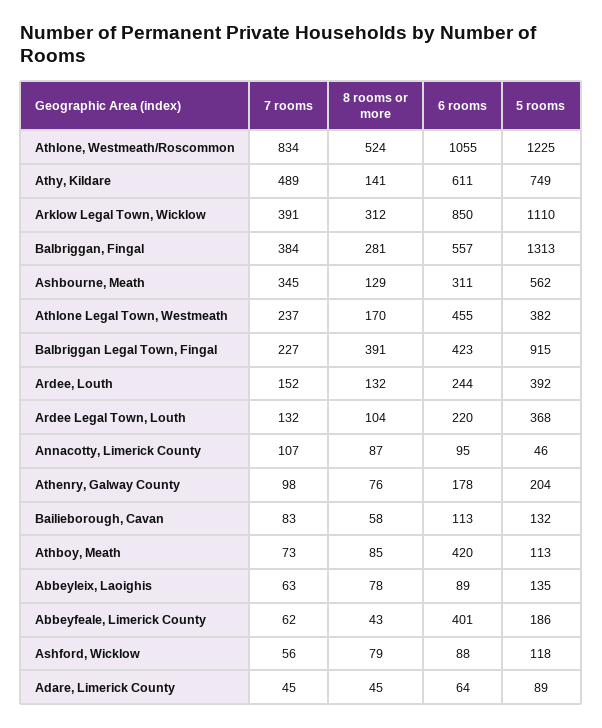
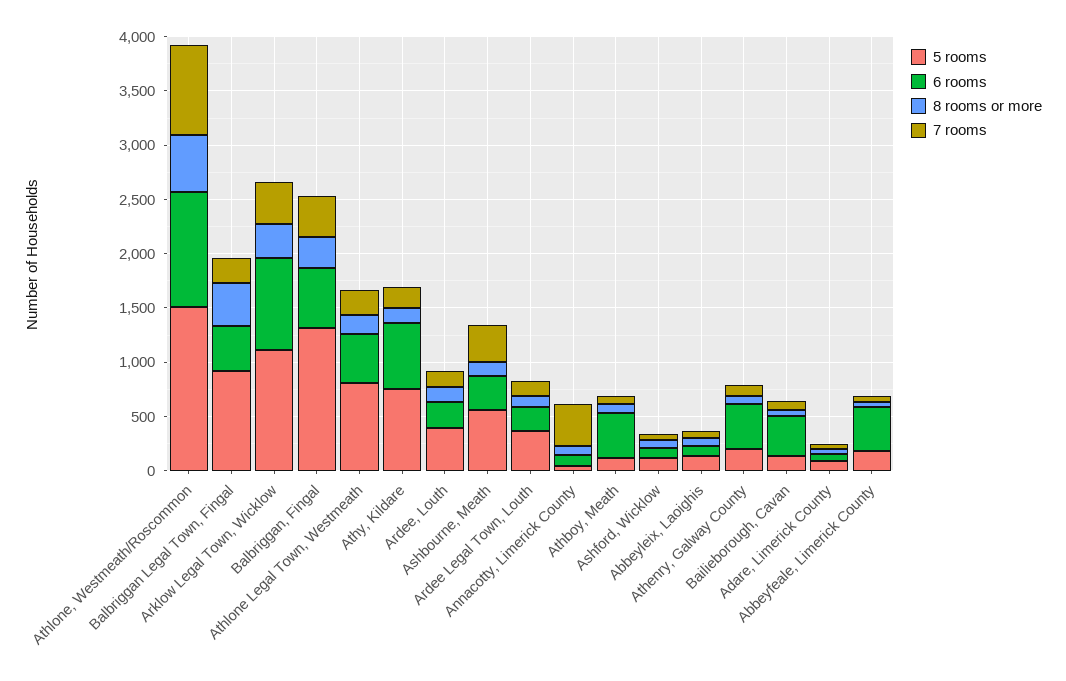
  {
    "7 rooms": {
      "Athlone, Westmeath/Roscommon": 834,
-     "Athy, Kildare": 489,
+     "Athy, Kildare": 200,
      "Arklow Legal Town, Wicklow": 391,
      "Balbriggan, Fingal": 384,
      "Ashbourne, Meath": 345,
      "Athlone Legal Town, Westmeath": 237,
      "Balbriggan Legal Town, Fingal": 227,
      "Ardee, Louth": 152,
      "Ardee Legal Town, Louth": 132,
-     "Annacotty, Limerick County": 107,
+     "Annacotty, Limerick County": 400,
      "Athenry, Galway County": 98,
      "Bailieborough, Cavan": 83,
      "Athboy, Meath": 73,
      "Abbeyleix, Laoighis": 63,
      "Abbeyfeale, Limerick County": 62,
      "Ashford, Wicklow": 56,
      "Adare, Limerick County": 45
    },
    "8 rooms or more": {
      "Athlone, Westmeath/Roscommon": 524,
      "Athy, Kildare": 141,
      "Arklow Legal Town, Wicklow": 312,
      "Balbriggan, Fingal": 281,
      "Ashbourne, Meath": 129,
      "Athlone Legal Town, Westmeath": 170,
      "Balbriggan Legal Town, Fingal": 391,
      "Ardee, Louth": 132,
      "Ardee Legal Town, Louth": 104,
      "Annacotty, Limerick County": 87,
      "Athenry, Galway County": 76,
      "Bailieborough, Cavan": 58,
      "Athboy, Meath": 85,
      "Abbeyleix, Laoighis": 78,
      "Abbeyfeale, Limerick County": 43,
      "Ashford, Wicklow": 79,
      "Adare, Limerick County": 45
    },
    "6 rooms": {
      "Athlone, Westmeath/Roscommon": 1055,
      "Athy, Kildare": 611,
      "Arklow Legal Town, Wicklow": 850,
      "Balbriggan, Fingal": 557,
      "Ashbourne, Meath": 311,
      "Athlone Legal Town, Westmeath": 455,
      "Balbriggan Legal Town, Fingal": 423,
      "Ardee, Louth": 244,
      "Ardee Legal Town, Louth": 220,
      "Annacotty, Limerick County": 95,
-     "Athenry, Galway County": 178,
+     "Athenry, Galway County": 400,
-     "Bailieborough, Cavan": 113,
+     "Bailieborough, Cavan": 400,
      "Athboy, Meath": 420,
      "Abbeyleix, Laoighis": 89,
      "Abbeyfeale, Limerick County": 401,
      "Ashford, Wicklow": 88,
      "Adare, Limerick County": 64
    },
    "5 rooms": {
-     "Athlone, Westmeath/Roscommon": 1225,
+     "Athlone, Westmeath/Roscommon": 1500,
      "Athy, Kildare": 749,
      "Arklow Legal Town, Wicklow": 1110,
      "Balbriggan, Fingal": 1313,
      "Ashbourne, Meath": 562,
-     "Athlone Legal Town, Westmeath": 382,
+     "Athlone Legal Town, Westmeath": 800,
      "Balbriggan Legal Town, Fingal": 915,
      "Ardee, Louth": 392,
      "Ardee Legal Town, Louth": 368,
      "Annacotty, Limerick County": 46,
      "Athenry, Galway County": 204,
      "Bailieborough, Cavan": 132,
      "Athboy, Meath": 113,
      "Abbeyleix, Laoighis": 135,
      "Abbeyfeale, Limerick County": 186,
      "Ashford, Wicklow": 118,
      "Adare, Limerick County": 89
    }
  }

